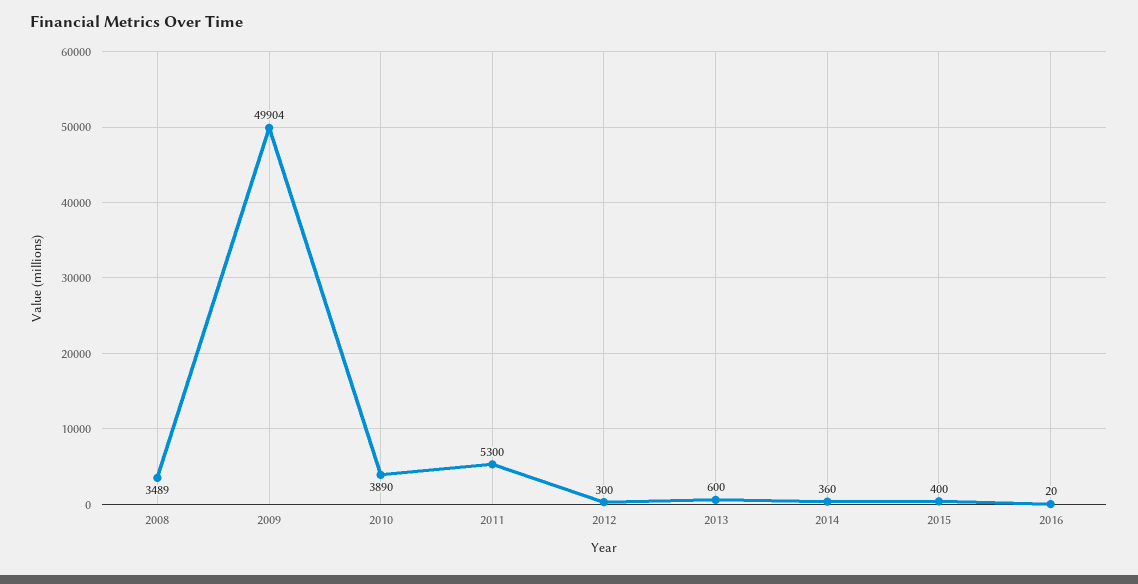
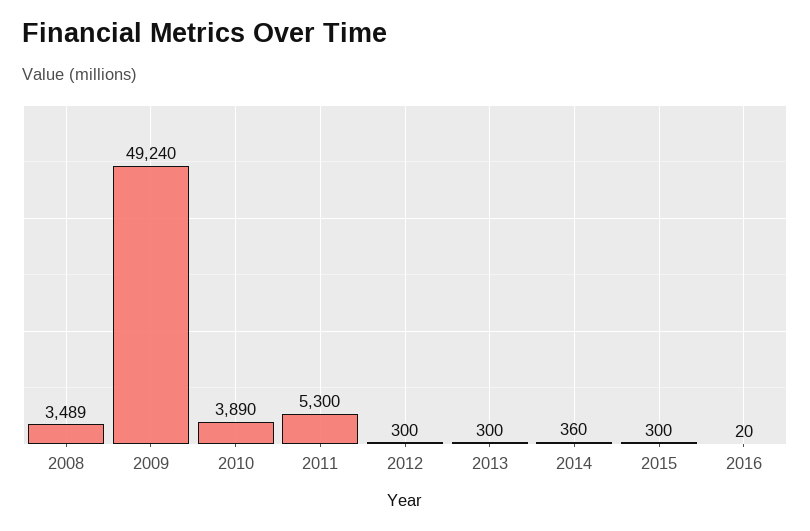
  {
    "2008": 3489,
-   "2009": 49904,
+   "2009": 49240,
    "2010": 3890,
    "2011": 5300,
    "2012": 300,
-   "2013": 600,
+   "2013": 300,
    "2014": 360,
-   "2015": 400,
+   "2015": 300,
    "2016": 20
  }

